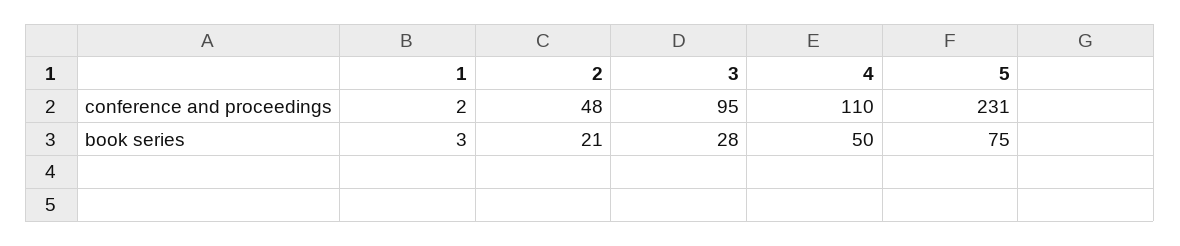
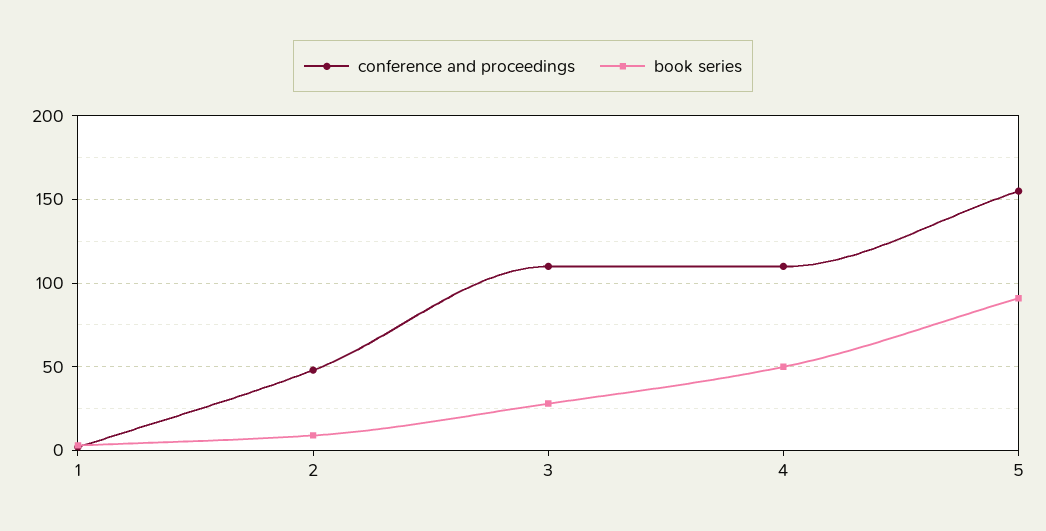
  {
    "conference and proceedings": {
      "1": 2,
      "2": 48,
-     "3": 95,
+     "3": 110,
      "4": 110,
-     "5": 231
+     "5": 155
    },
    "book series": {
      "1": 3,
-     "2": 21,
+     "2": 10,
      "3": 28,
      "4": 50,
-     "5": 75
+     "5": 90
    }
  }

